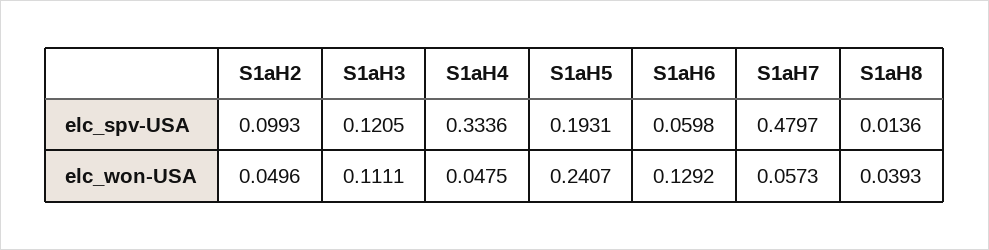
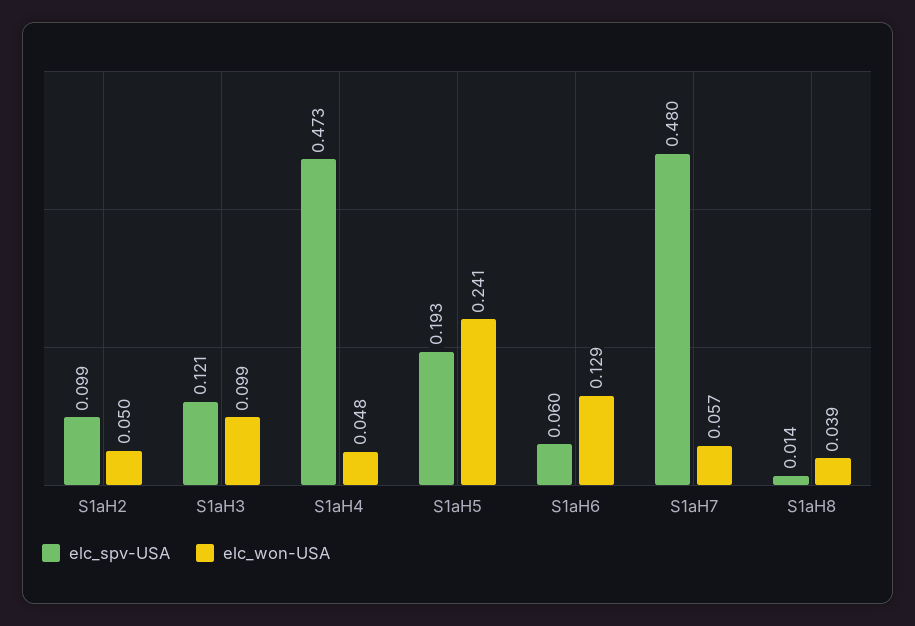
  {
    "elc_spv-USA": {
      "S1aH2": 0.0993,
      "S1aH3": 0.1205,
-     "S1aH4": 0.3336,
+     "S1aH4": 0.473,
      "S1aH5": 0.1931,
      "S1aH6": 0.0598,
      "S1aH7": 0.4797,
      "S1aH8": 0.0136
    },
    "elc_won-USA": {
      "S1aH2": 0.0496,
-     "S1aH3": 0.1111,
+     "S1aH3": 0.099,
      "S1aH4": 0.0475,
      "S1aH5": 0.2407,
      "S1aH6": 0.1292,
      "S1aH7": 0.0573,
      "S1aH8": 0.0393
    }
  }

